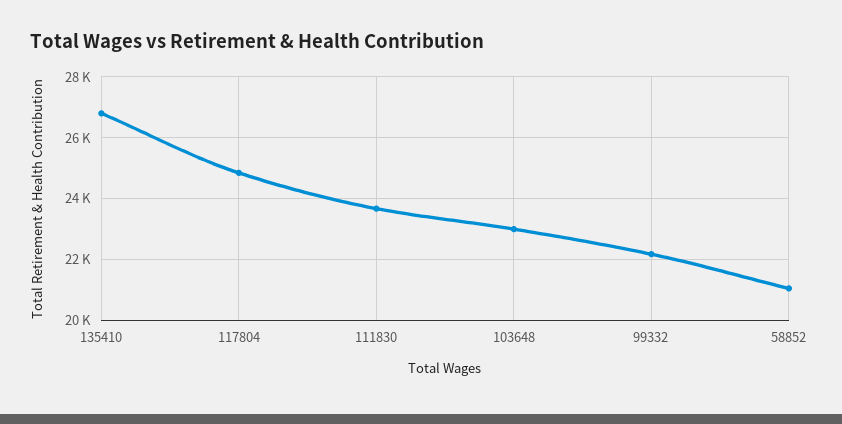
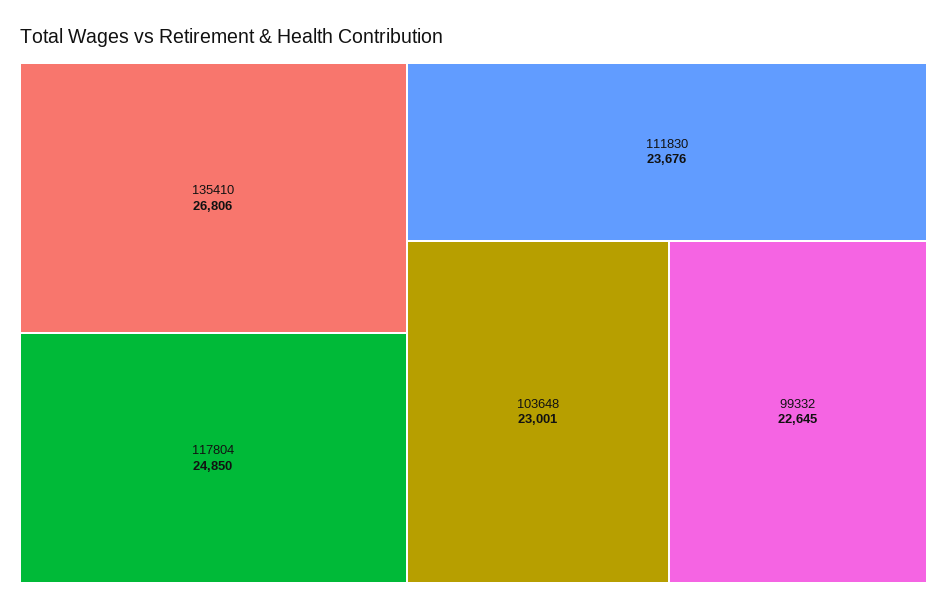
  {
    "135410": 26806,
    "117804": 24850,
    "111830": 23676,
    "103648": 23001,
-   "99332": 22200,
+   "99332": 22645
-   "58852": 21000
  }

